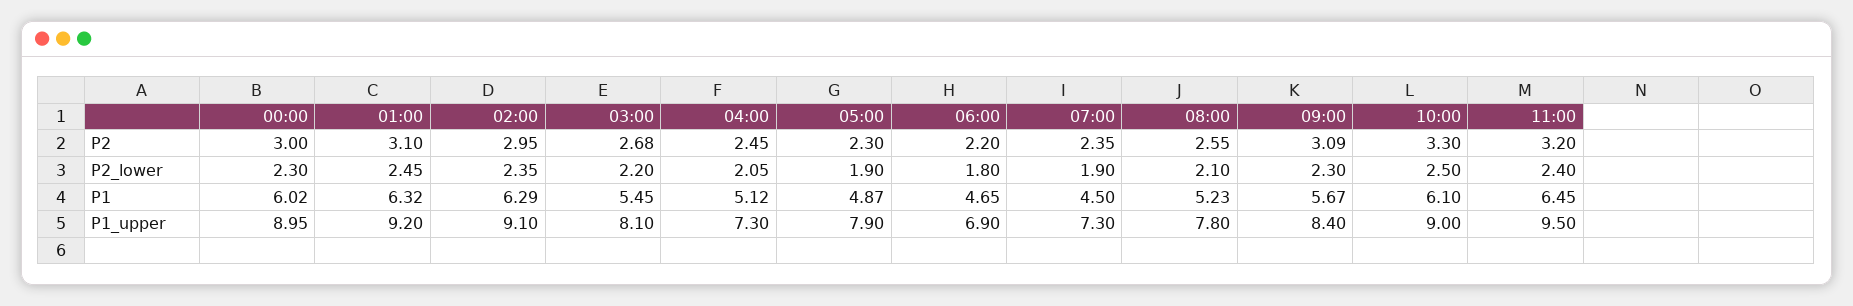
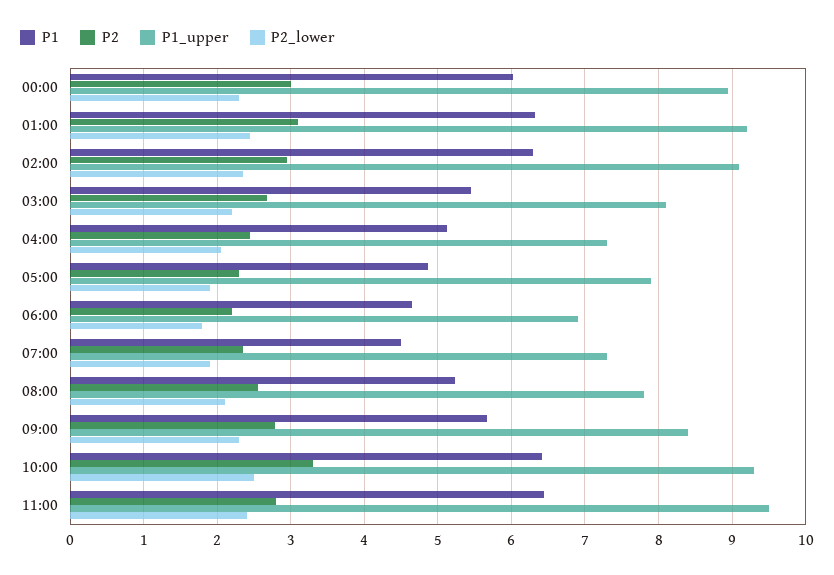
  {
    "P2": {
      "00:00": 3,
      "01:00": 3.1,
      "02:00": 2.95,
      "03:00": 2.68,
      "04:00": 2.45,
      "05:00": 2.3,
      "06:00": 2.2,
      "07:00": 2.35,
      "08:00": 2.55,
-     "09:00": 3.09,
+     "09:00": 2.8,
      "10:00": 3.3,
-     "11:00": 3.2
+     "11:00": 2.8
    },
    "P2_lower": {
      "00:00": 2.3,
      "01:00": 2.45,
      "02:00": 2.35,
      "03:00": 2.2,
      "04:00": 2.05,
      "05:00": 1.9,
      "06:00": 1.8,
      "07:00": 1.9,
      "08:00": 2.1,
      "09:00": 2.3,
      "10:00": 2.5,
      "11:00": 2.4
    },
    "P1": {
      "00:00": 6.02,
      "01:00": 6.32,
      "02:00": 6.29,
      "03:00": 5.45,
      "04:00": 5.12,
      "05:00": 4.87,
      "06:00": 4.65,
      "07:00": 4.5,
      "08:00": 5.23,
      "09:00": 5.67,
-     "10:00": 6.1,
+     "10:00": 6.4,
      "11:00": 6.45
    },
    "P1_upper": {
      "00:00": 8.95,
      "01:00": 9.2,
      "02:00": 9.1,
      "03:00": 8.1,
      "04:00": 7.3,
      "05:00": 7.9,
      "06:00": 6.9,
      "07:00": 7.3,
      "08:00": 7.8,
      "09:00": 8.4,
-     "10:00": 9,
+     "10:00": 9.3,
      "11:00": 9.5
    }
  }

